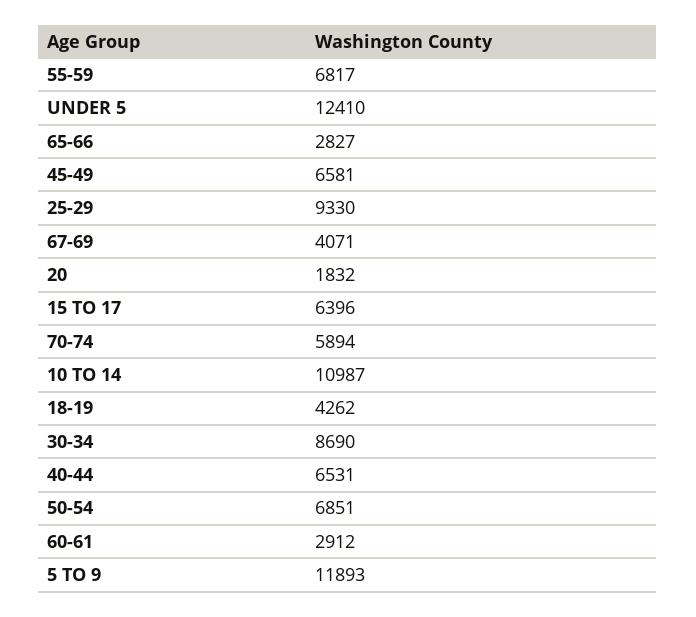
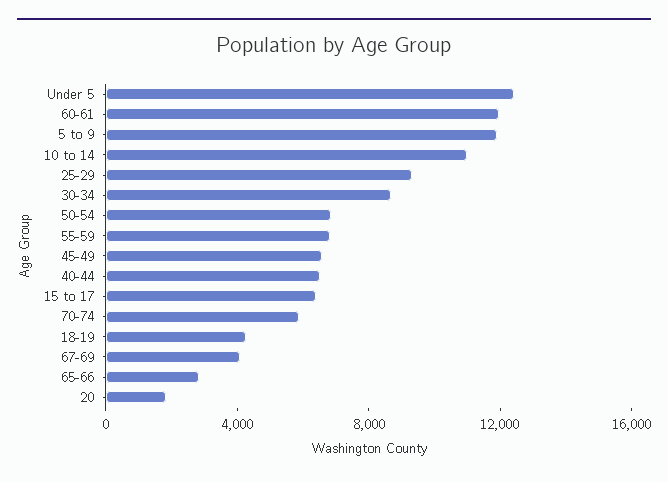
  {
    "55-59": 6817,
    "UNDER 5": 12410,
    "65-66": 2827,
    "45-49": 6581,
    "25-29": 9330,
    "67-69": 4071,
    "20": 1832,
    "15 TO 17": 6396,
    "70-74": 5894,
    "10 TO 14": 10987,
    "18-19": 4262,
    "30-34": 8690,
    "40-44": 6531,
    "50-54": 6851,
-   "60-61": 2912,
+   "60-61": 12000,
    "5 TO 9": 11893
  }

